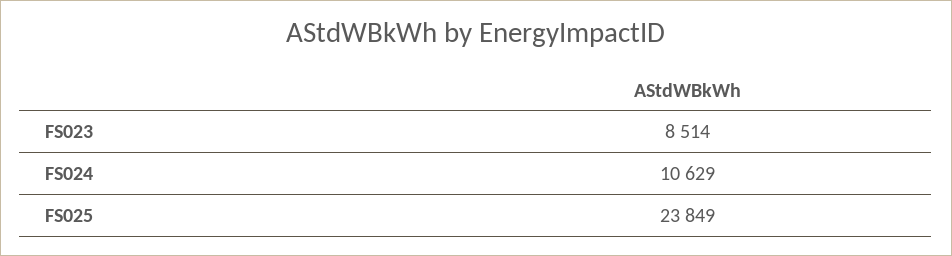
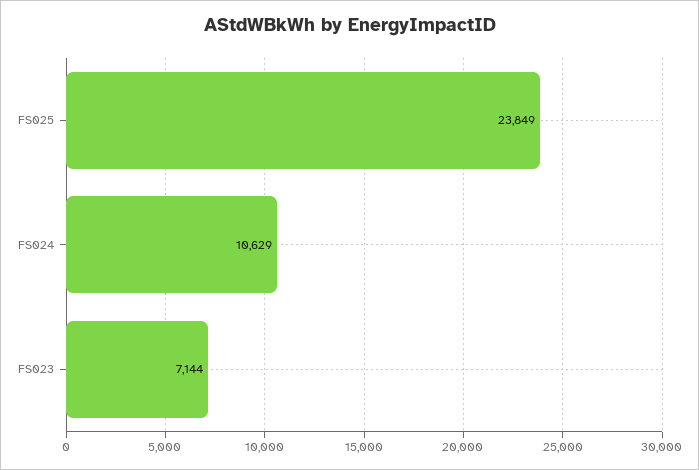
  {
-   "FS023": 8514,
+   "FS023": 7144,
    "FS024": 10629,
    "FS025": 23849
  }

